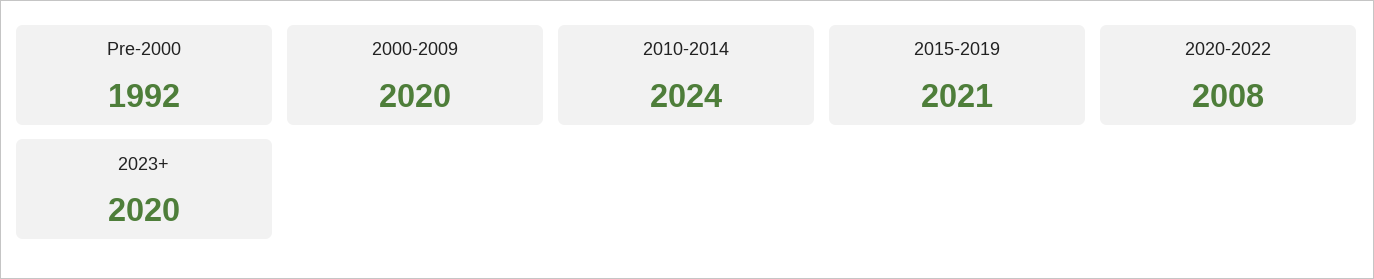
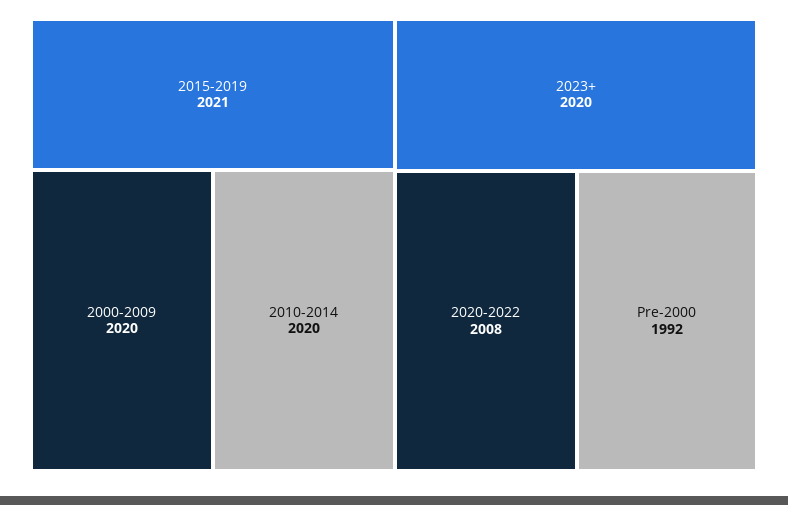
  {
    "Pre-2000": 1992,
    "2000-2009": 2020,
-   "2010-2014": 2024,
+   "2010-2014": 2020,
    "2015-2019": 2021,
    "2020-2022": 2008,
    "2023+": 2020
  }

